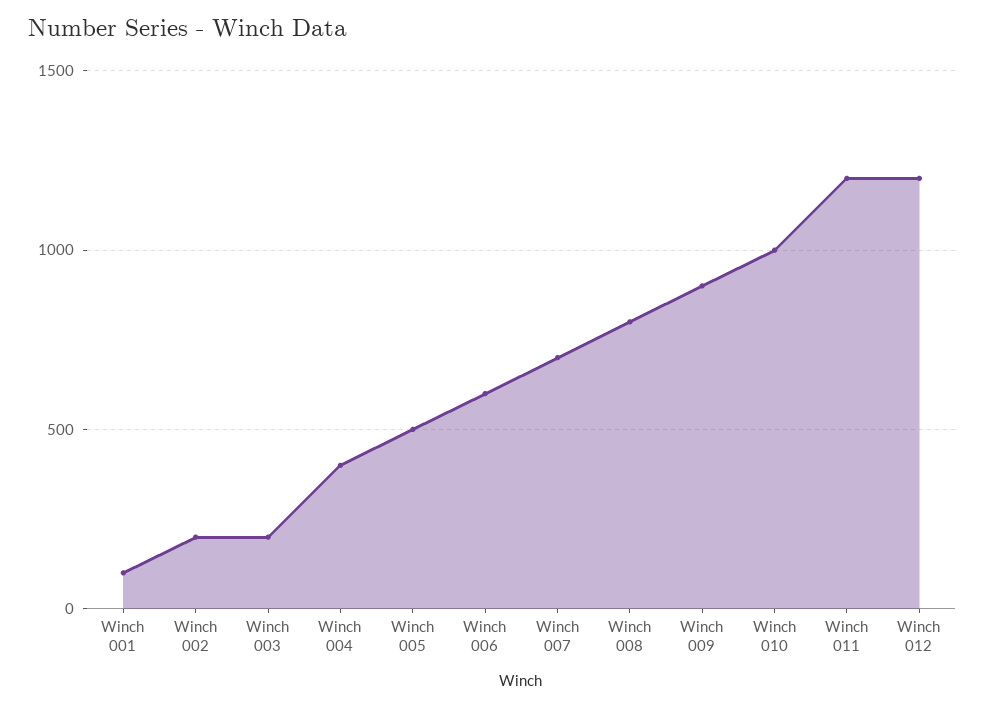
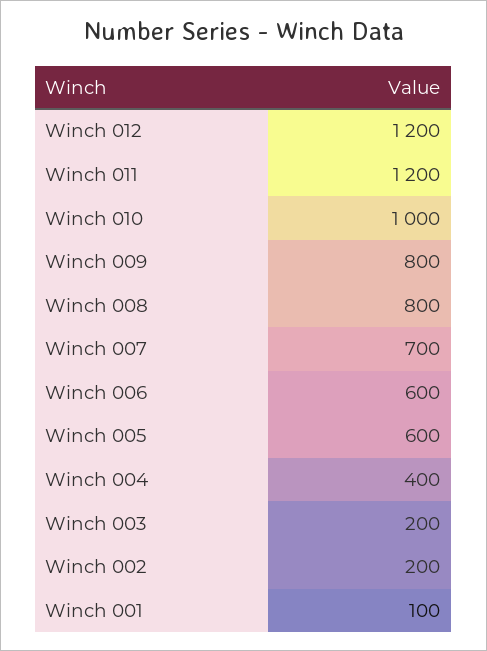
  {
    "Winch 001": 100,
    "Winch 002": 200,
    "Winch 003": 200,
    "Winch 004": 400,
-   "Winch 005": 500,
+   "Winch 005": 600,
    "Winch 006": 600,
    "Winch 007": 700,
    "Winch 008": 800,
-   "Winch 009": 900,
+   "Winch 009": 800,
    "Winch 010": 1000,
    "Winch 011": 1200,
    "Winch 012": 1200
  }

